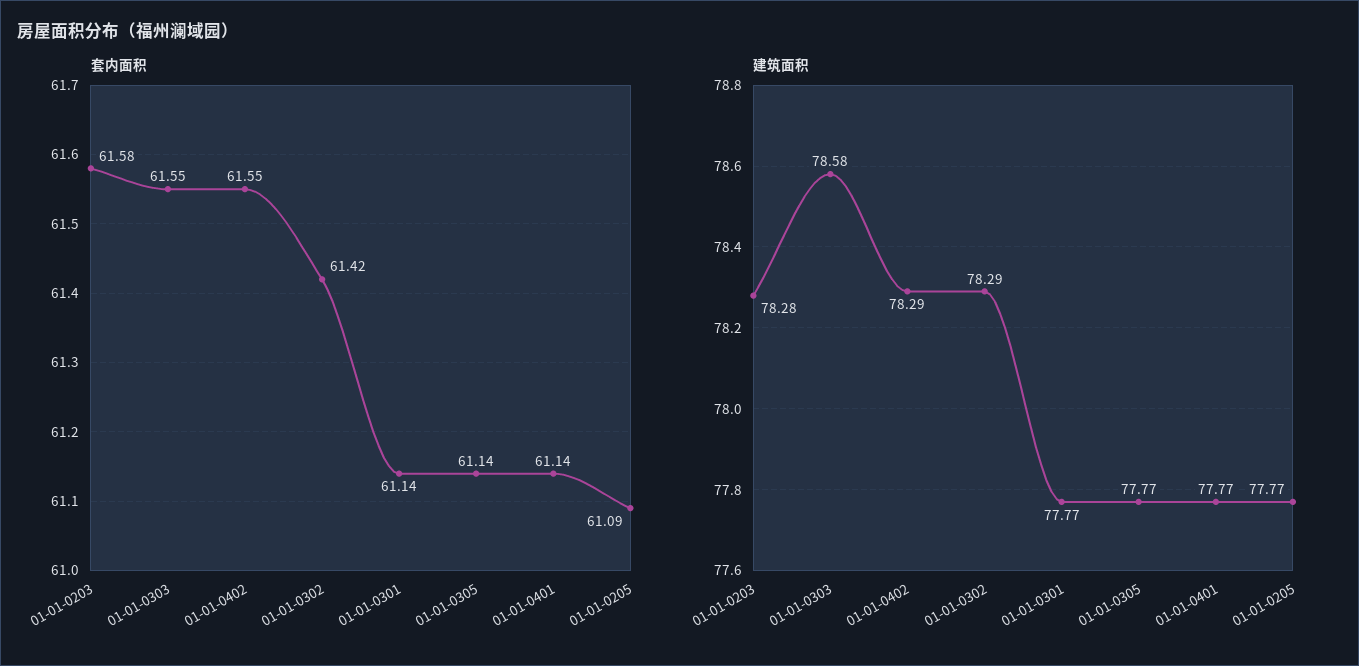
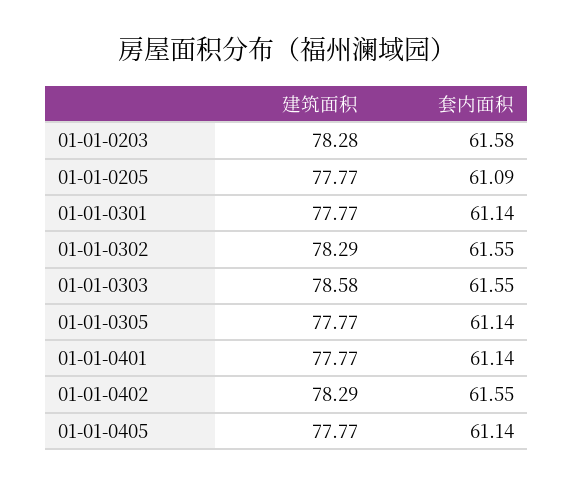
  {
    "套内面积": {
      "01-01-0203": 61.58,
      "01-01-0303": 61.55,
      "01-01-0402": 61.55,
-     "01-01-0302": 61.42,
+     "01-01-0302": 61.55,
      "01-01-0301": 61.14,
      "01-01-0305": 61.14,
      "01-01-0401": 61.14,
-     "01-01-0205": 61.09
+     "01-01-0205": 61.09,
+     "01-01-0405": 61.14
    },
    "建筑面积": {
      "01-01-0203": 78.28,
      "01-01-0303": 78.58,
      "01-01-0402": 78.29,
      "01-01-0302": 78.29,
      "01-01-0301": 77.77,
      "01-01-0305": 77.77,
      "01-01-0401": 77.77,
-     "01-01-0205": 77.77
+     "01-01-0205": 77.77,
+     "01-01-0405": 77.77
    }
  }

